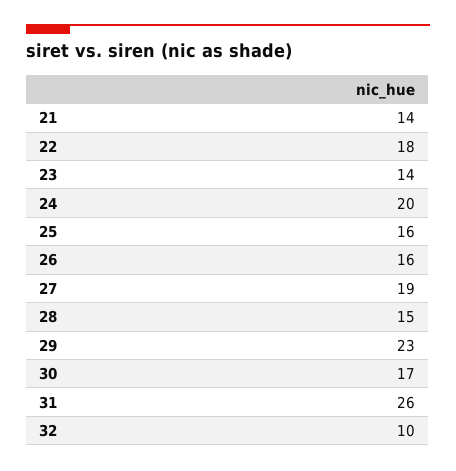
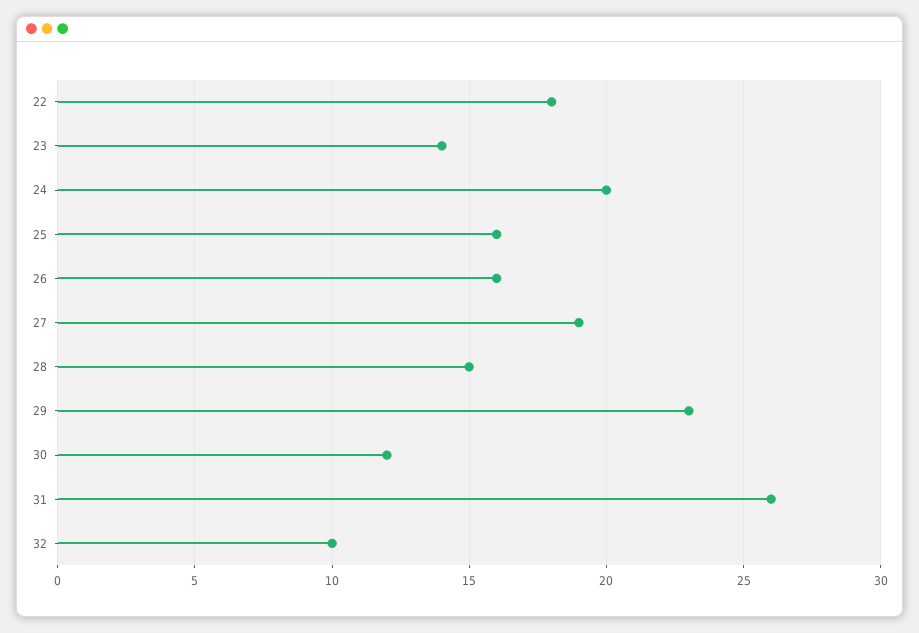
  {
-   "21": 14,
    "22": 18,
    "23": 14,
    "24": 20,
    "25": 16,
    "26": 16,
    "27": 19,
    "28": 15,
    "29": 23,
-   "30": 17,
+   "30": 12,
    "31": 26,
    "32": 10
  }

